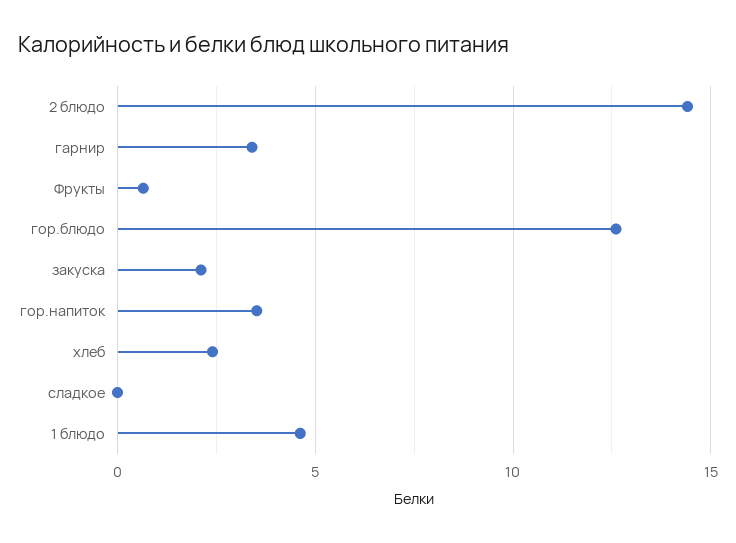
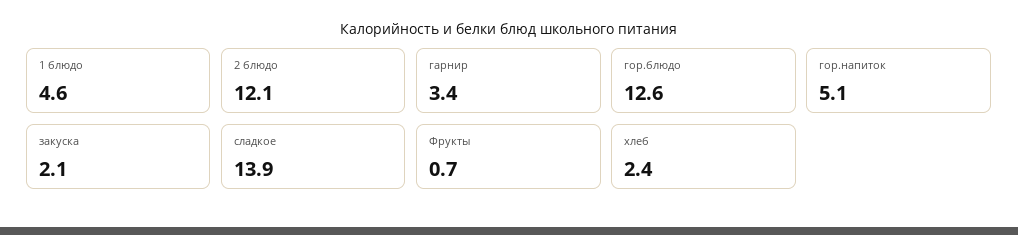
  {
-   "2 блюдо": 14.5,
+   "2 блюдо": 12.1,
    "гарнир": 3.4,
    "Фрукты": 0.7,
    "гор.блюдо": 12.6,
    "закуска": 2.1,
-   "гор.напиток": 3.5,
+   "гор.напиток": 5.1,
    "хлеб": 2.4,
-   "сладкое": 0,
+   "сладкое": 13.9,
    "1 блюдо": 4.6
  }

